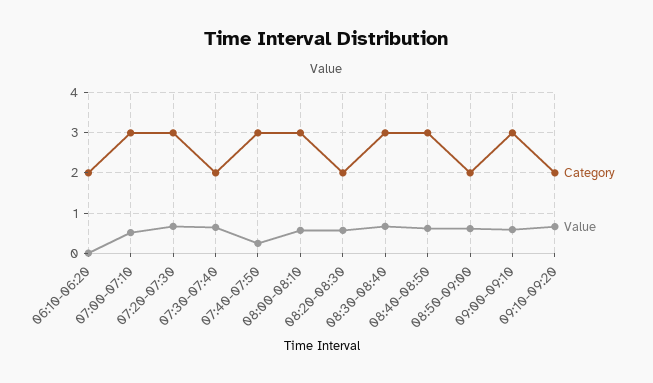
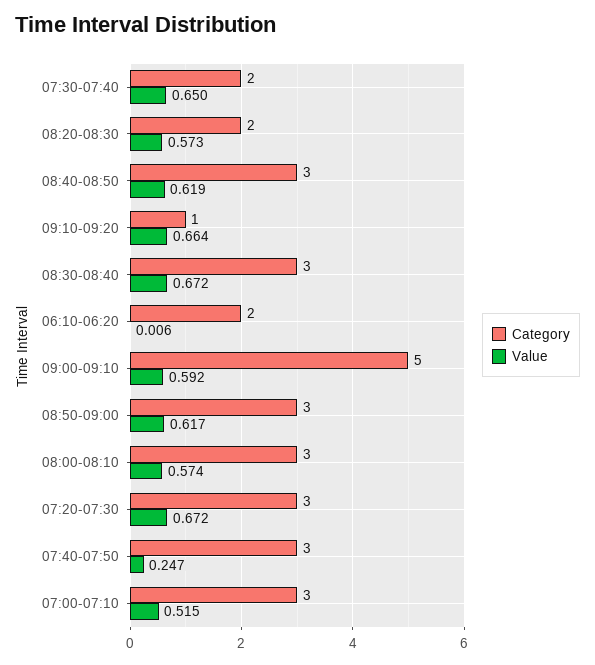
  {
    "Category": {
      "06:10-06:20": 2,
      "07:00-07:10": 3,
      "07:20-07:30": 3,
      "07:30-07:40": 2,
      "07:40-07:50": 3,
      "08:00-08:10": 3,
      "08:20-08:30": 2,
      "08:30-08:40": 3,
      "08:40-08:50": 3,
-     "08:50-09:00": 2,
+     "08:50-09:00": 3,
-     "09:00-09:10": 3,
+     "09:00-09:10": 5,
-     "09:10-09:20": 2
+     "09:10-09:20": 1
    },
    "Value": {
      "06:10-06:20": 0.006,
      "07:00-07:10": 0.515,
      "07:20-07:30": 0.672,
      "07:30-07:40": 0.65,
      "07:40-07:50": 0.247,
      "08:00-08:10": 0.574,
      "08:20-08:30": 0.573,
      "08:30-08:40": 0.672,
      "08:40-08:50": 0.619,
      "08:50-09:00": 0.617,
      "09:00-09:10": 0.592,
      "09:10-09:20": 0.664
    }
  }

